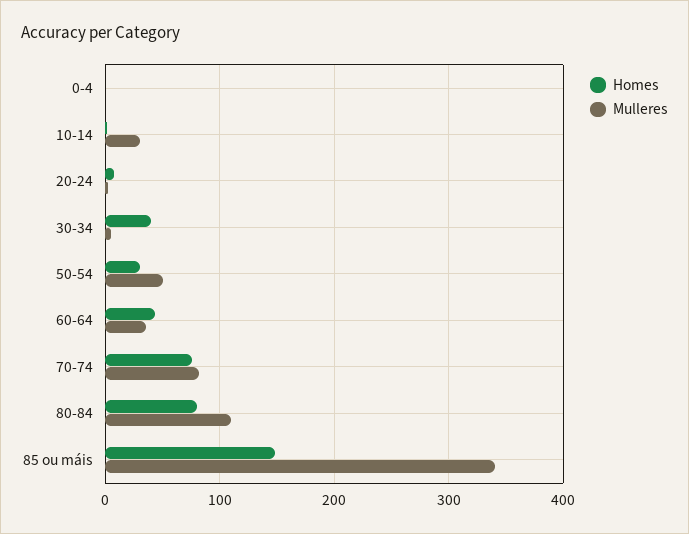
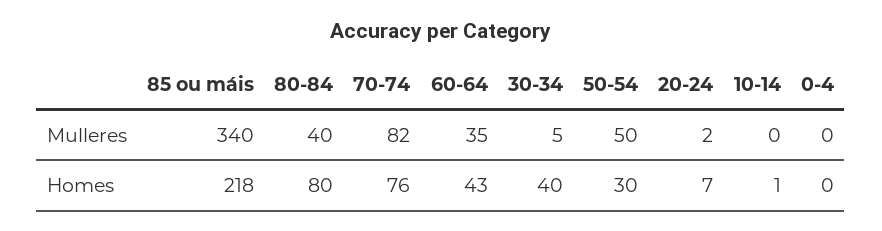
  {
    "Homes": {
      "0-4": 0,
      "10-14": 1,
      "20-24": 7,
      "30-34": 40,
      "50-54": 30,
      "60-64": 43,
      "70-74": 76,
      "80-84": 80,
-     "85 ou máis": 150
+     "85 ou máis": 218
    },
    "Mulleres": {
      "0-4": 0,
-     "10-14": 30,
+     "10-14": 0,
      "20-24": 2,
      "30-34": 5,
      "50-54": 50,
      "60-64": 35,
      "70-74": 82,
-     "80-84": 110,
+     "80-84": 40,
      "85 ou máis": 340
    }
  }

